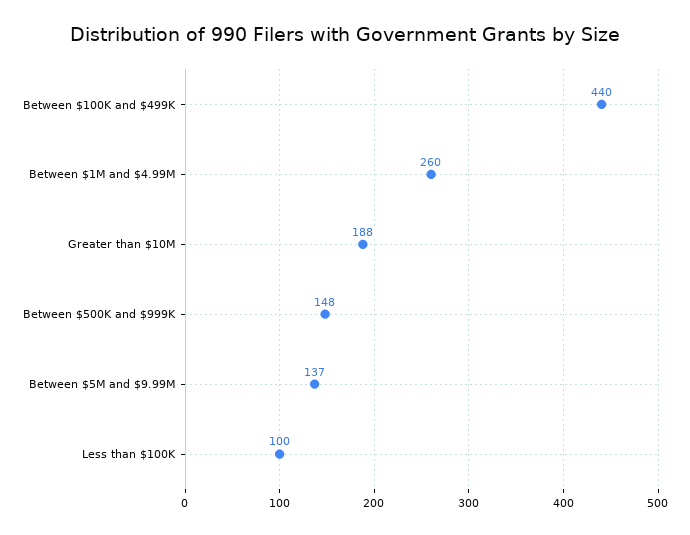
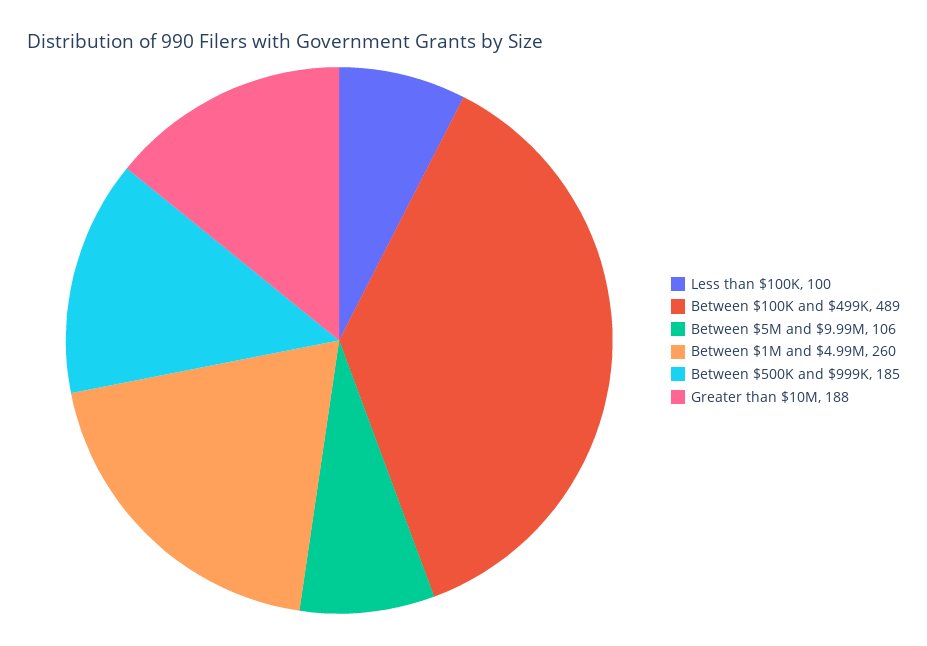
  {
-   "Between $100K and $499K": 440,
+   "Between $100K and $499K": 489,
    "Between $1M and $4.99M": 260,
    "Greater than $10M": 188,
-   "Between $500K and $999K": 148,
+   "Between $500K and $999K": 185,
-   "Between $5M and $9.99M": 137,
+   "Between $5M and $9.99M": 106,
    "Less than $100K": 100
  }

